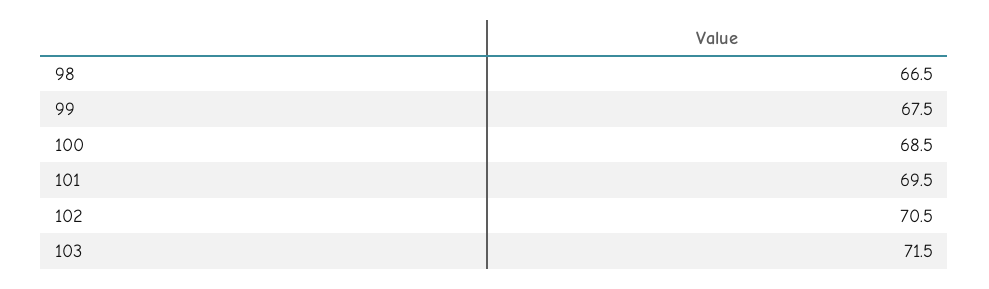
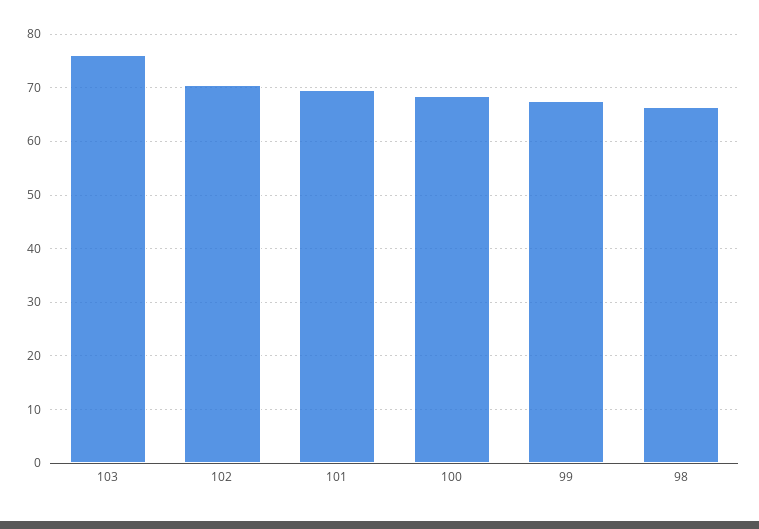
  {
    "98": 66.5,
    "99": 67.5,
    "100": 68.5,
    "101": 69.5,
    "102": 70.5,
-   "103": 71.5
+   "103": 76
  }

